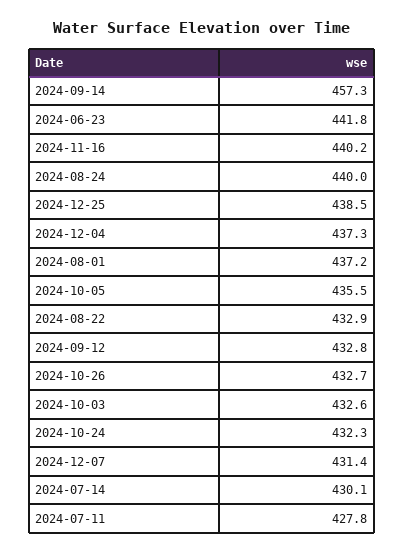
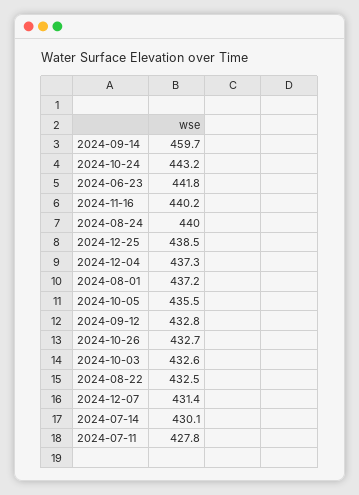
  {
-   "2024-09-14": 457.3,
+   "2024-09-14": 459.7,
    "2024-06-23": 441.8,
    "2024-11-16": 440.2,
    "2024-08-24": 440,
    "2024-12-25": 438.5,
    "2024-12-04": 437.3,
    "2024-08-01": 437.2,
    "2024-10-05": 435.5,
-   "2024-08-22": 432.9,
+   "2024-08-22": 432.5,
    "2024-09-12": 432.8,
    "2024-10-26": 432.7,
    "2024-10-03": 432.6,
-   "2024-10-24": 432.3,
+   "2024-10-24": 443.2,
    "2024-12-07": 431.4,
    "2024-07-14": 430.1,
    "2024-07-11": 427.8
  }

